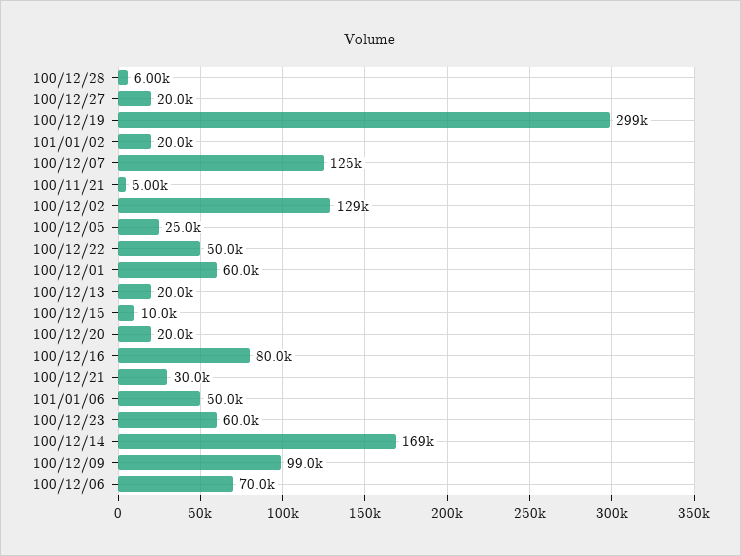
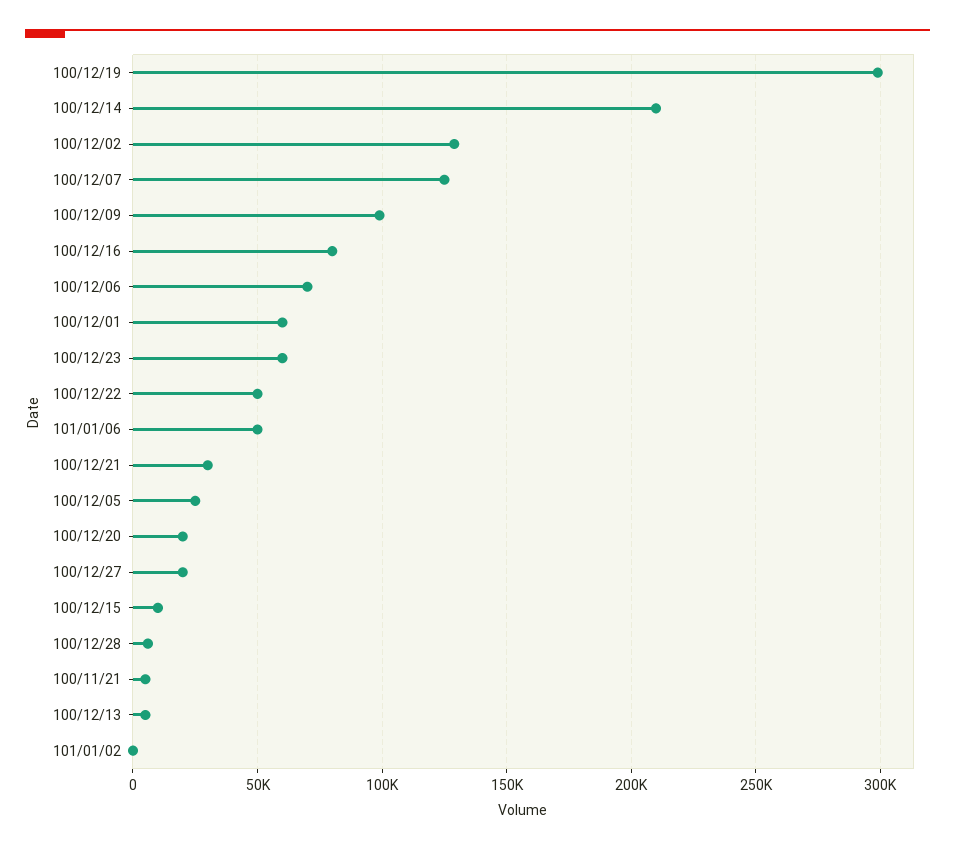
  {
    "100/12/28": 6000,
    "100/12/27": 20000,
    "100/12/19": 299000,
-   "101/01/02": 20000,
+   "101/01/02": 0,
    "100/12/07": 125000,
    "100/11/21": 5000,
    "100/12/02": 129000,
    "100/12/05": 25000,
    "100/12/22": 50000,
    "100/12/01": 60000,
-   "100/12/13": 20000,
+   "100/12/13": 5000,
    "100/12/15": 10000,
    "100/12/20": 20000,
    "100/12/16": 80000,
    "100/12/21": 30000,
    "101/01/06": 50000,
    "100/12/23": 60000,
-   "100/12/14": 169000,
+   "100/12/14": 210000,
    "100/12/09": 99000,
    "100/12/06": 70000
  }

